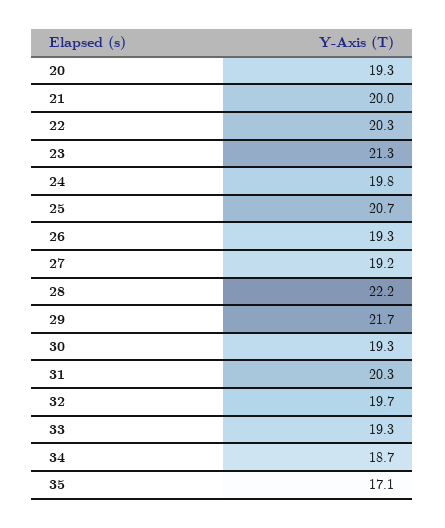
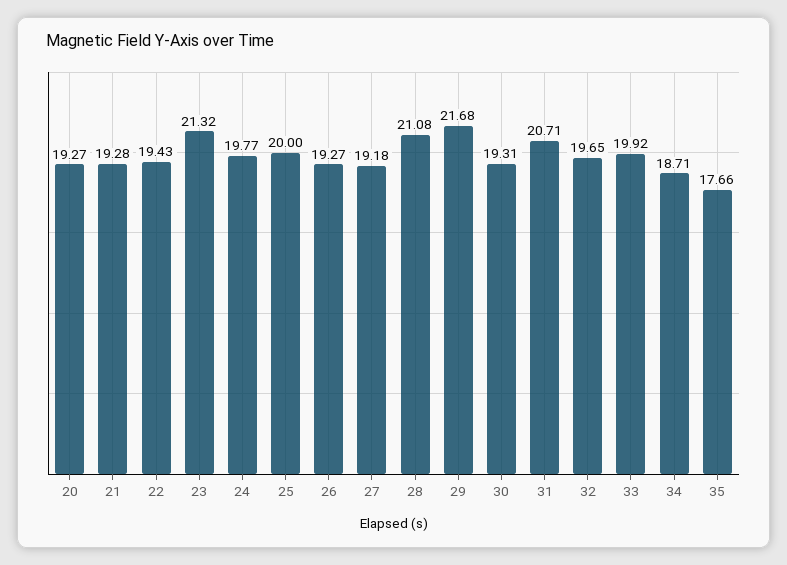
  {
    "20": 19.27,
-   "21": 20,
+   "21": 19.28,
-   "22": 20.3,
+   "22": 19.43,
    "23": 21.32,
    "24": 19.77,
-   "25": 20.7,
+   "25": 20,
    "26": 19.27,
    "27": 19.18,
-   "28": 22.2,
+   "28": 21.08,
    "29": 21.68,
    "30": 19.31,
-   "31": 20.3,
+   "31": 20.71,
    "32": 19.65,
-   "33": 19.3,
+   "33": 19.92,
    "34": 18.71,
-   "35": 17.1
+   "35": 17.66
  }

